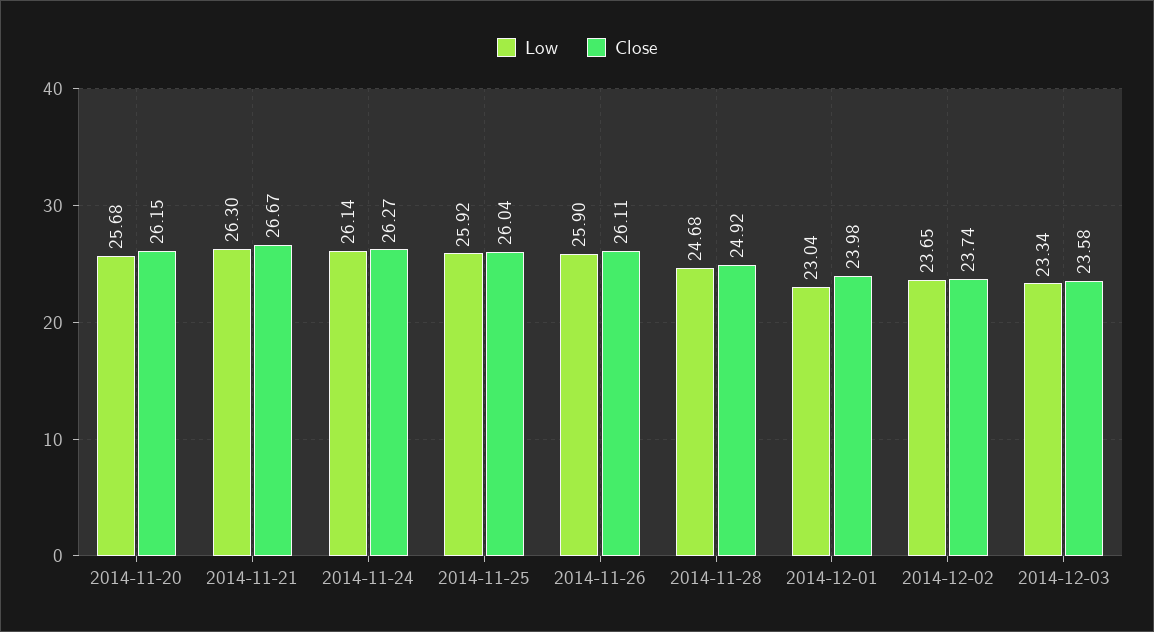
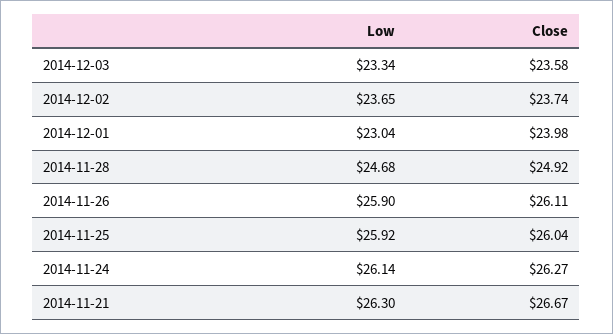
  {
    "Low": {
-     "2014-11-20": 25.68,
      "2014-11-21": 26.3,
      "2014-11-24": 26.14,
      "2014-11-25": 25.92,
      "2014-11-26": 25.9,
      "2014-11-28": 24.68,
      "2014-12-01": 23.04,
      "2014-12-02": 23.65,
      "2014-12-03": 23.34
    },
    "Close": {
-     "2014-11-20": 26.15,
      "2014-11-21": 26.67,
      "2014-11-24": 26.27,
      "2014-11-25": 26.04,
      "2014-11-26": 26.11,
      "2014-11-28": 24.92,
      "2014-12-01": 23.98,
      "2014-12-02": 23.74,
      "2014-12-03": 23.58
    }
  }

